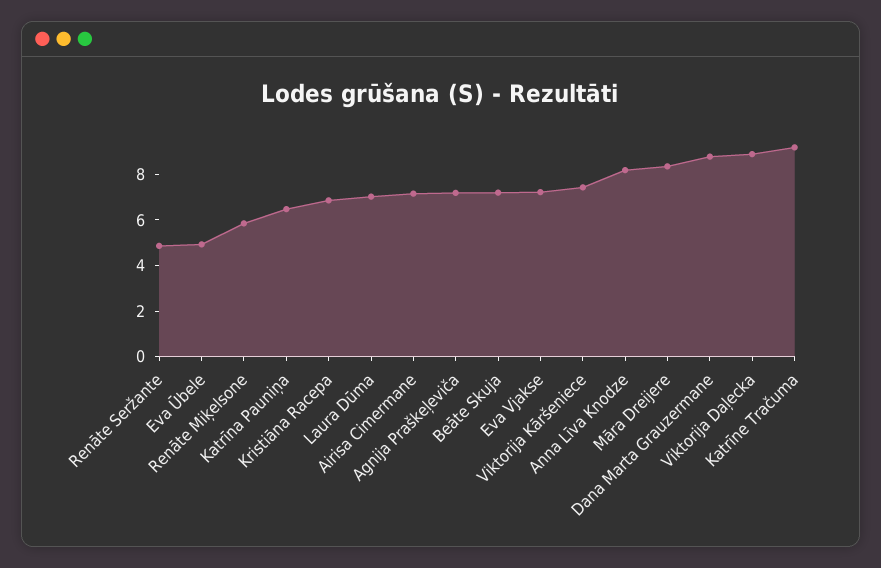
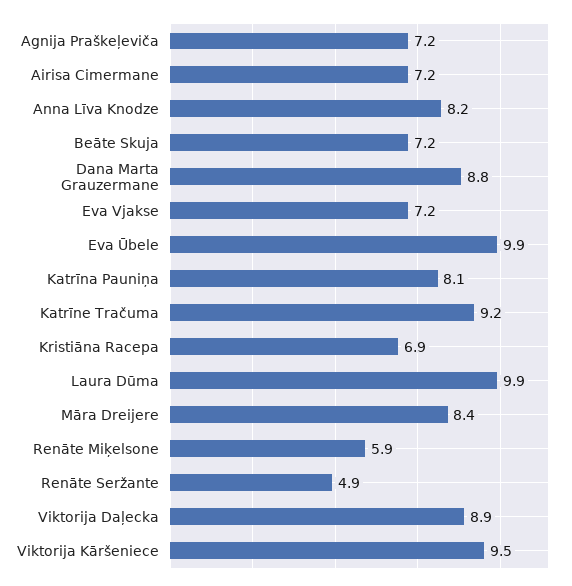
  {
    "Renāte Seržante": 4.9,
-   "Eva Ūbele": 5,
+   "Eva Ūbele": 9.9,
    "Renāte Miķelsone": 5.9,
-   "Katrīna Pauniņa": 6.5,
+   "Katrīna Pauniņa": 8.1,
    "Kristiāna Racepa": 6.9,
-   "Laura Dūma": 7,
+   "Laura Dūma": 9.9,
    "Airisa Cimermane": 7.2,
    "Agnija Praškeļeviča": 7.2,
    "Beāte Skuja": 7.2,
    "Eva Vjakse": 7.2,
-   "Viktorija Kāršeniece": 7.5,
+   "Viktorija Kāršeniece": 9.5,
    "Anna Līva Knodze": 8.2,
    "Māra Dreijere": 8.4,
    "Dana Marta Grauzermane": 8.8,
    "Viktorija Daļecka": 8.9,
    "Katrīne Tračuma": 9.2
  }

